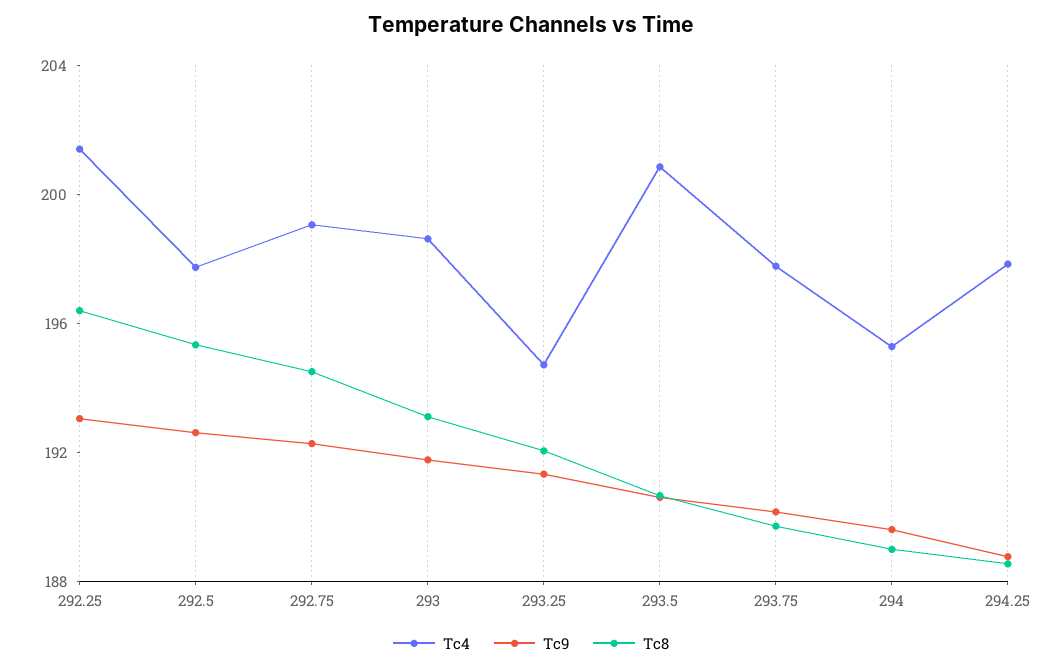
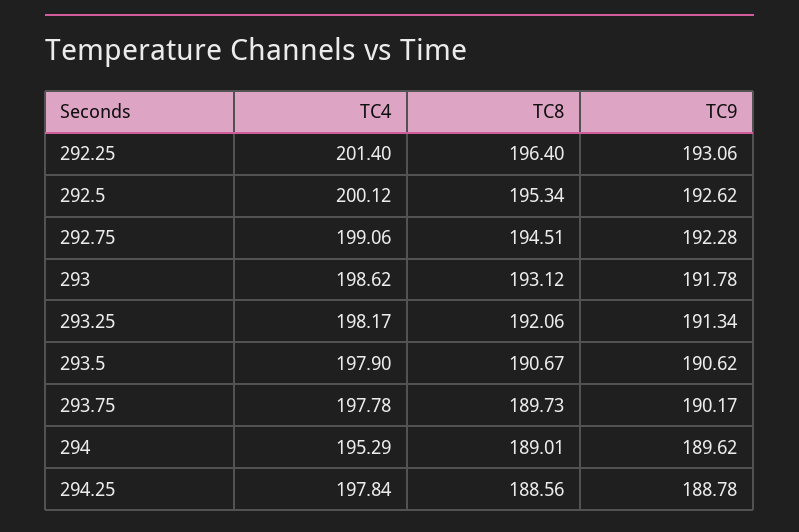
  {
    "Tc4": {
      "292.25": 201.4,
-     "292.5": 198,
+     "292.5": 200.12,
      "292.75": 199.06,
      "293": 198.62,
-     "293.25": 195,
+     "293.25": 198.17,
-     "293.5": 201,
+     "293.5": 197.9,
      "293.75": 197.78,
      "294": 195.29,
      "294.25": 197.84
    },
    "Tc9": {
      "292.25": 193.06,
      "292.5": 192.62,
      "292.75": 192.28,
      "293": 191.78,
      "293.25": 191.34,
      "293.5": 190.62,
      "293.75": 190.17,
      "294": 189.62,
      "294.25": 188.78
    },
    "Tc8": {
      "292.25": 196.4,
      "292.5": 195.34,
      "292.75": 194.51,
      "293": 193.12,
      "293.25": 192.06,
      "293.5": 190.67,
      "293.75": 189.73,
      "294": 189.01,
      "294.25": 188.56
    }
  }

